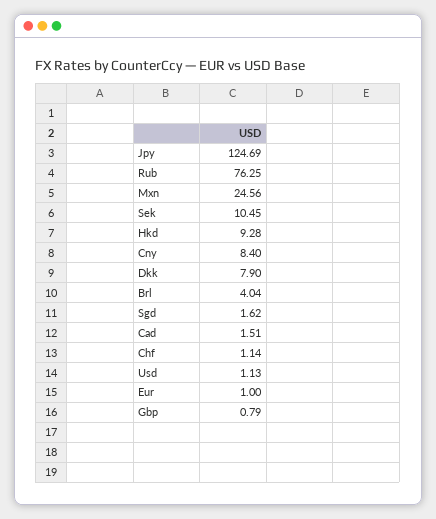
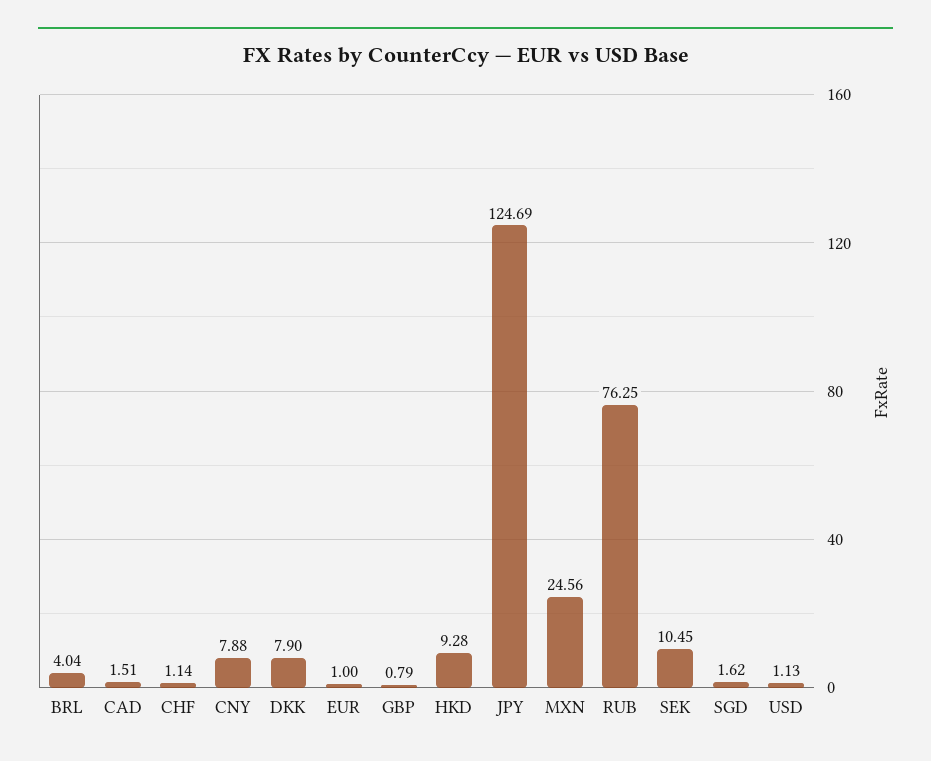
  {
    "Jpy": 124.69,
    "Rub": 76.25,
    "Mxn": 24.56,
    "Sek": 10.45,
    "Hkd": 9.28,
-   "Cny": 8.4,
+   "Cny": 7.88,
    "Dkk": 7.9,
    "Brl": 4.04,
    "Sgd": 1.62,
    "Cad": 1.51,
    "Chf": 1.14,
    "Usd": 1.13,
    "Eur": 1,
    "Gbp": 0.79
  }

